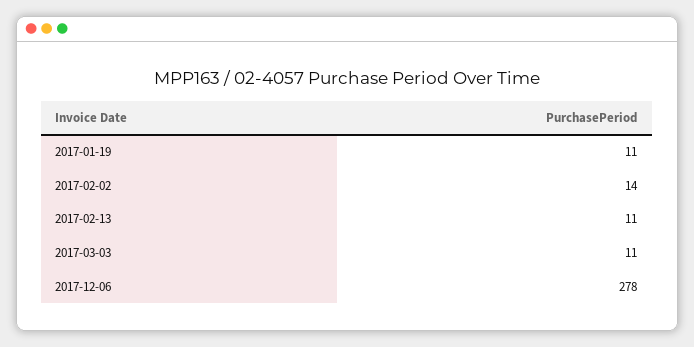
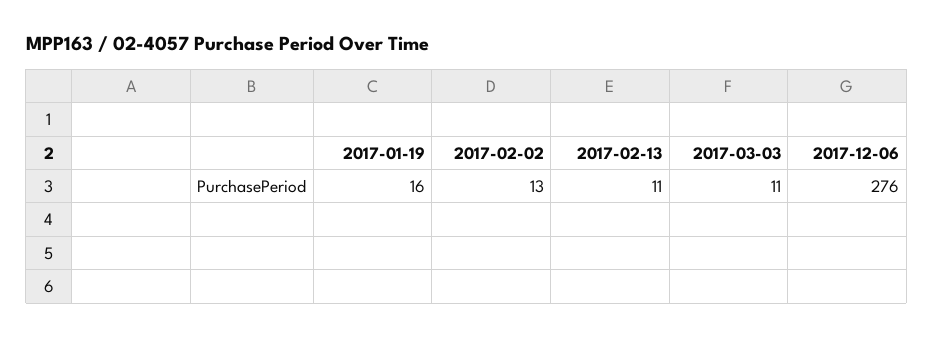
  {
-   "2017-01-19": 11,
+   "2017-01-19": 16,
-   "2017-02-02": 14,
+   "2017-02-02": 13,
    "2017-02-13": 11,
    "2017-03-03": 11,
-   "2017-12-06": 278
+   "2017-12-06": 276
  }

